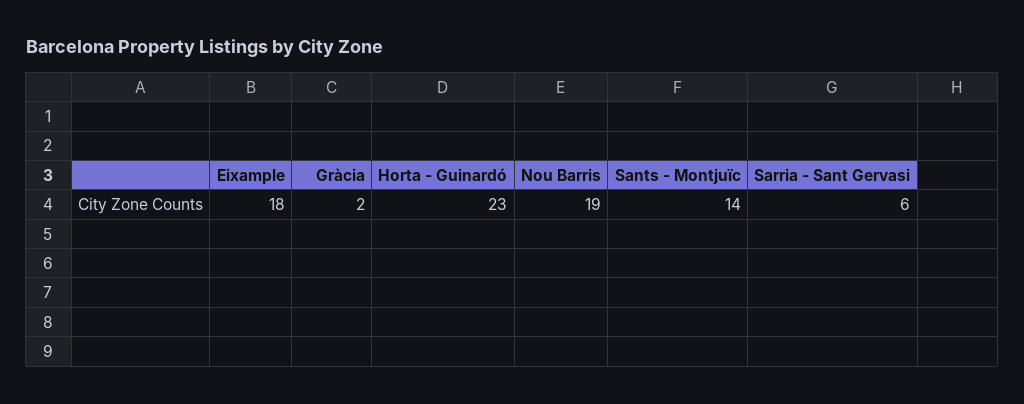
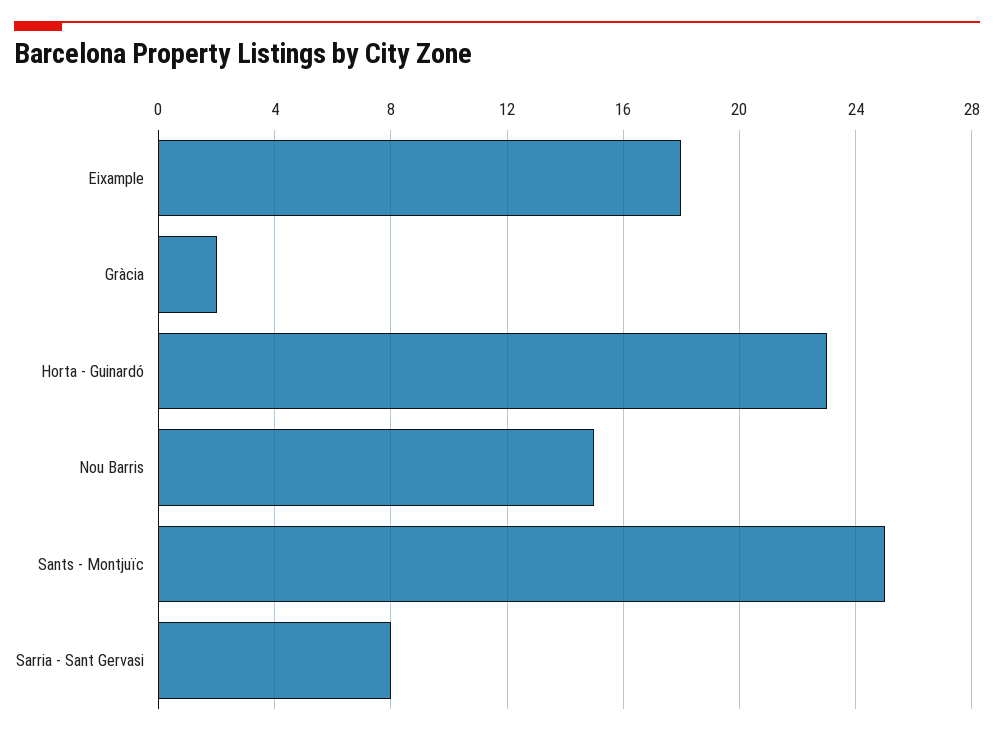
  {
    "Eixample": 18,
    "Gràcia": 2,
    "Horta - Guinardó": 23,
-   "Nou Barris": 19,
+   "Nou Barris": 15,
-   "Sants - Montjuïc": 14,
+   "Sants - Montjuïc": 25,
-   "Sarria - Sant Gervasi": 6
+   "Sarria - Sant Gervasi": 8
  }

